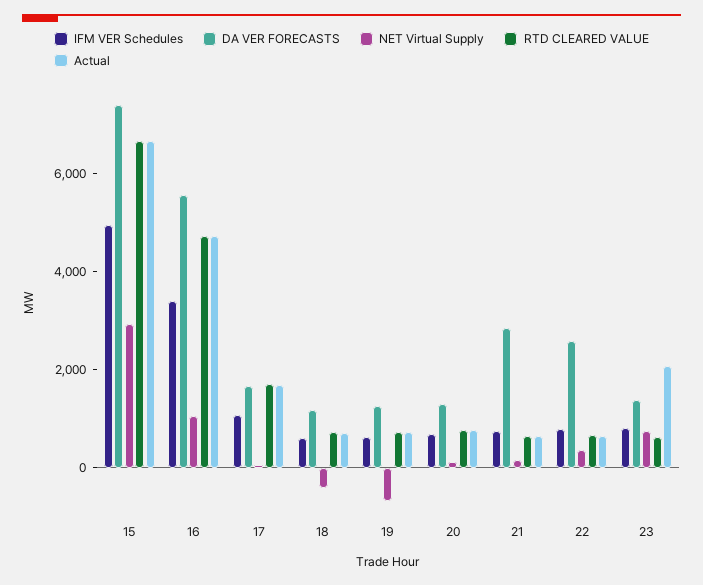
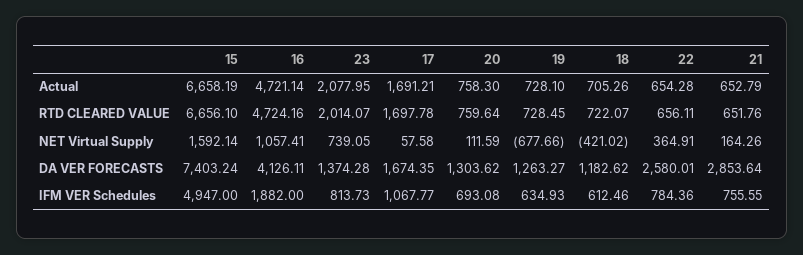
  {
    "IFM VER Schedules": {
      "15": 4947,
-     "16": 3500,
+     "16": 1882,
      "17": 1067.77,
      "18": 612.46,
      "19": 634.93,
      "20": 693.08,
      "21": 755.55,
      "22": 784.36,
      "23": 813.73
    },
    "DA VER FORECASTS": {
      "15": 7403.24,
-     "16": 5500,
+     "16": 4126.11,
      "17": 1674.35,
      "18": 1182.62,
      "19": 1263.27,
      "20": 1303.62,
      "21": 2853.64,
      "22": 2580.01,
      "23": 1374.28
    },
    "NET Virtual Supply": {
-     "15": 3000,
+     "15": 1592.14,
      "16": 1057.41,
      "17": 57.58,
      "18": -421.02,
      "19": -677.66,
      "20": 111.59,
      "21": 164.26,
      "22": 364.91,
      "23": 739.05
    },
    "RTD CLEARED VALUE": {
      "15": 6656.1,
      "16": 4724.16,
      "17": 1697.78,
      "18": 722.07,
      "19": 728.45,
      "20": 759.64,
      "21": 651.76,
      "22": 656.11,
-     "23": 500
+     "23": 2014.07
    },
    "Actual": {
      "15": 6658.19,
      "16": 4721.14,
      "17": 1691.21,
      "18": 705.26,
      "19": 728.1,
      "20": 758.3,
      "21": 652.79,
      "22": 654.28,
      "23": 2077.95
    }
  }

